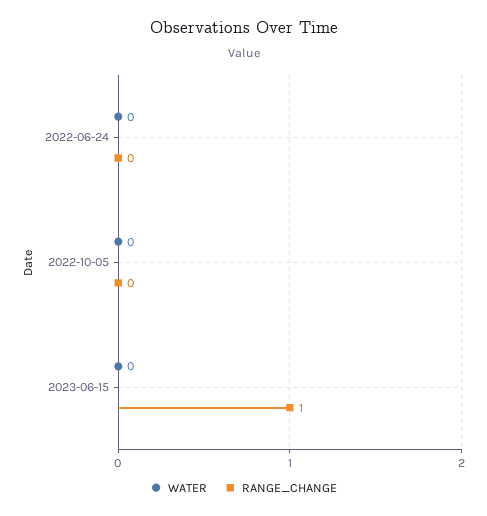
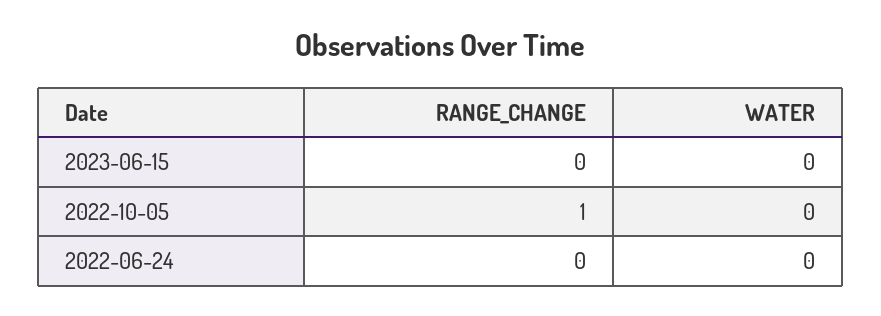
  {
    "WATER": {
      "2022-06-24": 0,
      "2022-10-05": 0,
      "2023-06-15": 0
    },
    "RANGE_CHANGE": {
      "2022-06-24": 0,
-     "2022-10-05": 0,
+     "2022-10-05": 1,
-     "2023-06-15": 1
+     "2023-06-15": 0
    }
  }

